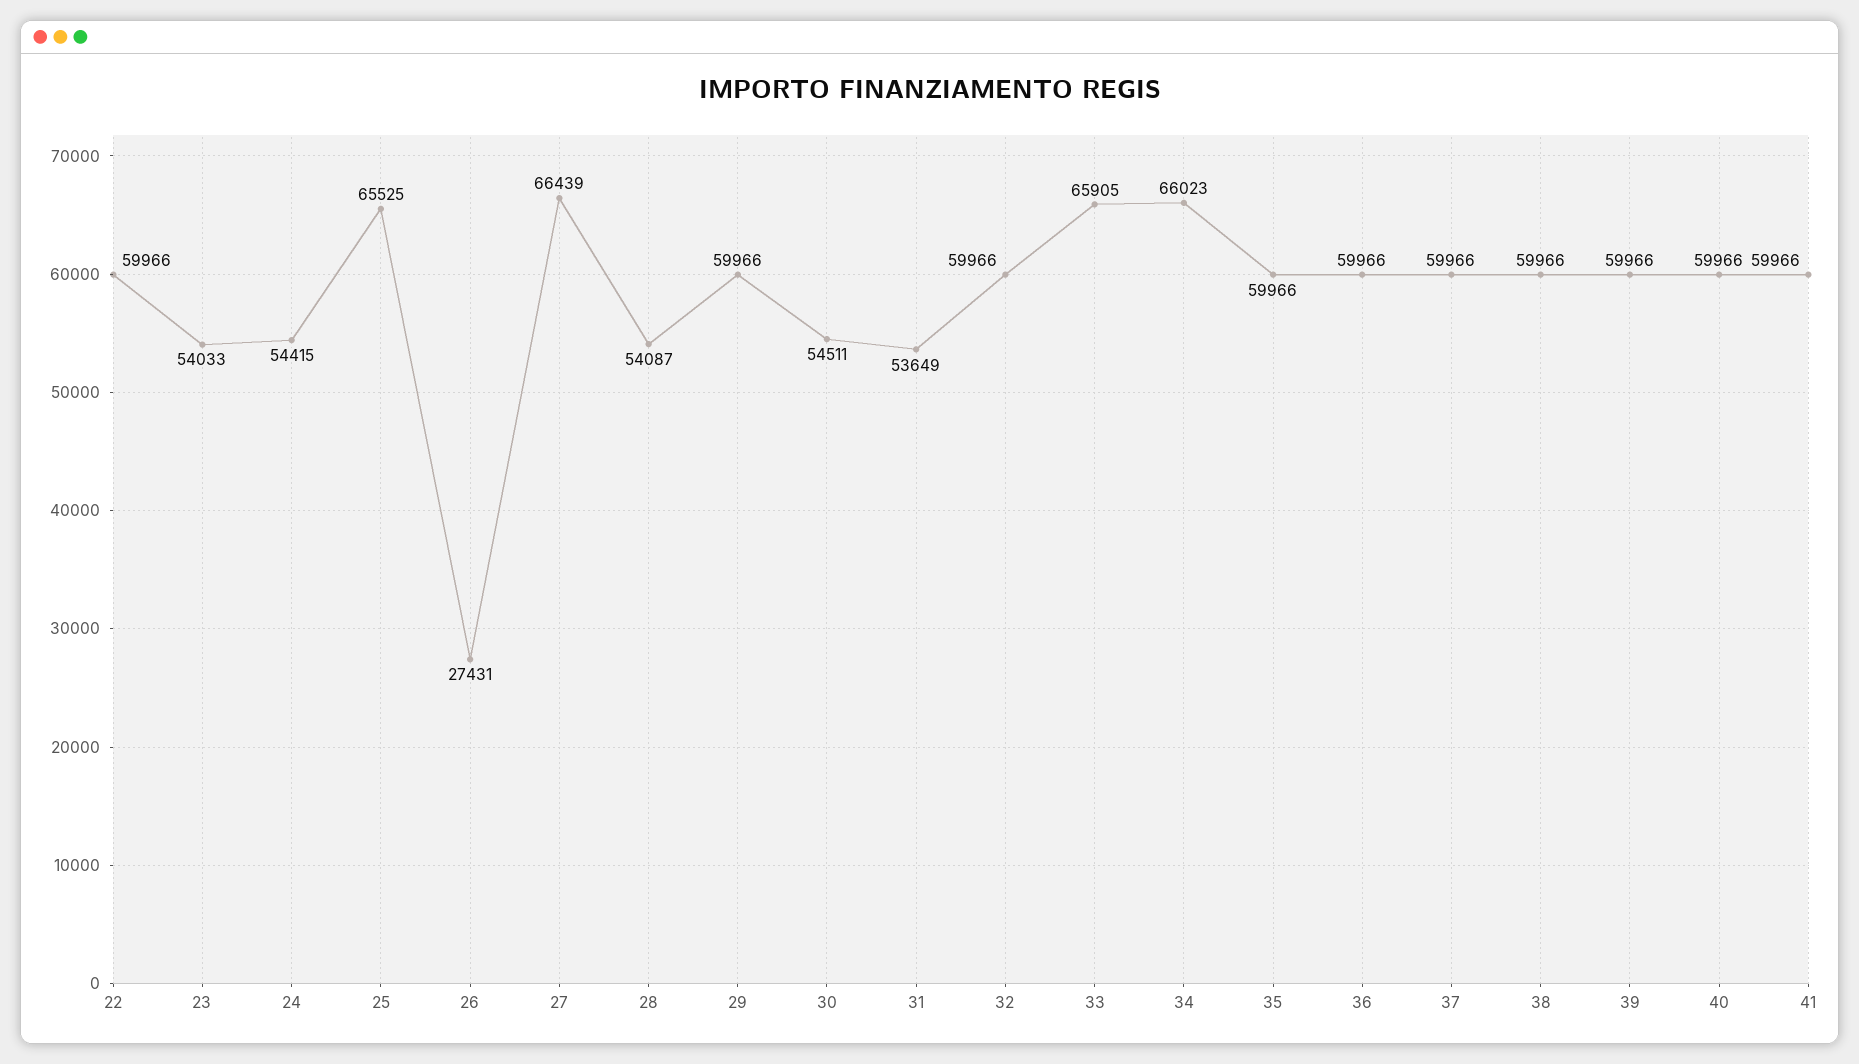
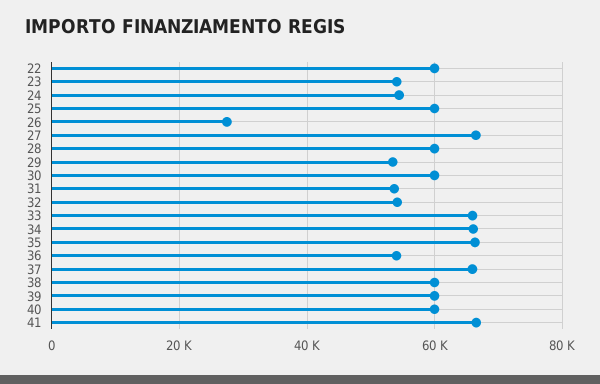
  {
    "22": 59966,
    "23": 54033,
    "24": 54415,
-   "25": 65525,
+   "25": 60000,
    "26": 27431,
    "27": 66439,
-   "28": 54087,
+   "28": 60000,
-   "29": 59966,
+   "29": 54000,
-   "30": 54511,
+   "30": 60000,
    "31": 53649,
-   "32": 59966,
+   "32": 54000,
    "33": 65905,
    "34": 66023,
-   "35": 59966,
+   "35": 66000,
-   "36": 59966,
+   "36": 54000,
-   "37": 59966,
+   "37": 66000,
    "38": 59966,
    "39": 59966,
    "40": 59966,
-   "41": 59966
+   "41": 66000
  }

